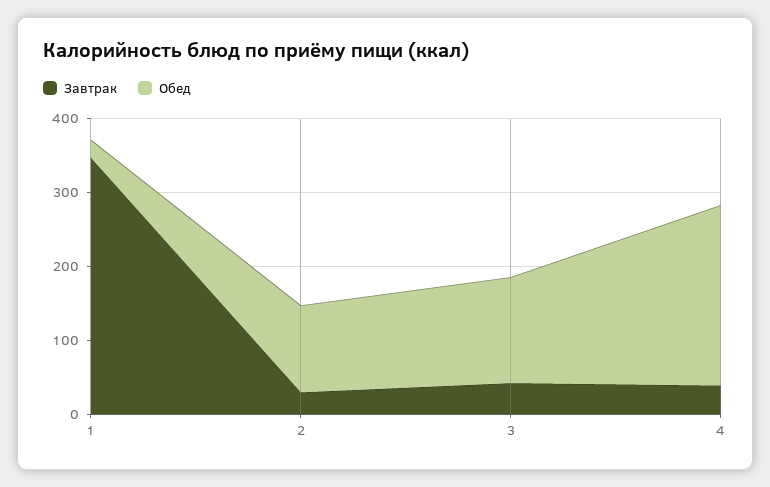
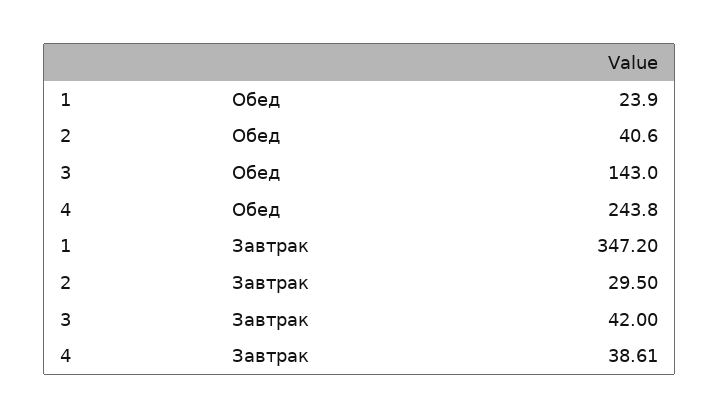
  {
    "Завтрак": {
      "1": 347.2,
      "2": 29.5,
      "3": 42,
      "4": 38.61
    },
    "Обед": {
      "1": 23.9,
-     "2": 120,
+     "2": 40.6,
      "3": 143,
      "4": 243.8
    }
  }

